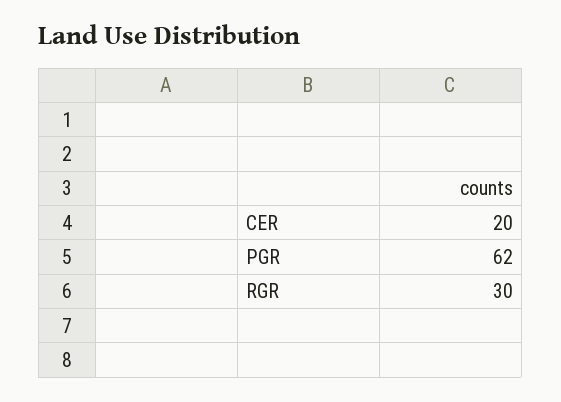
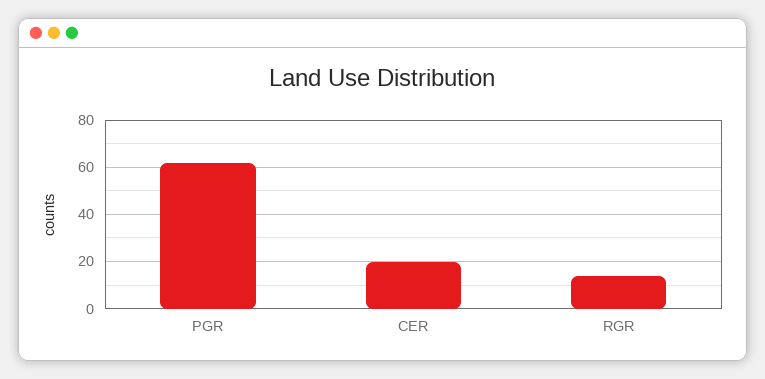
  {
    "CER": 20,
    "PGR": 62,
-   "RGR": 30
+   "RGR": 15
  }

